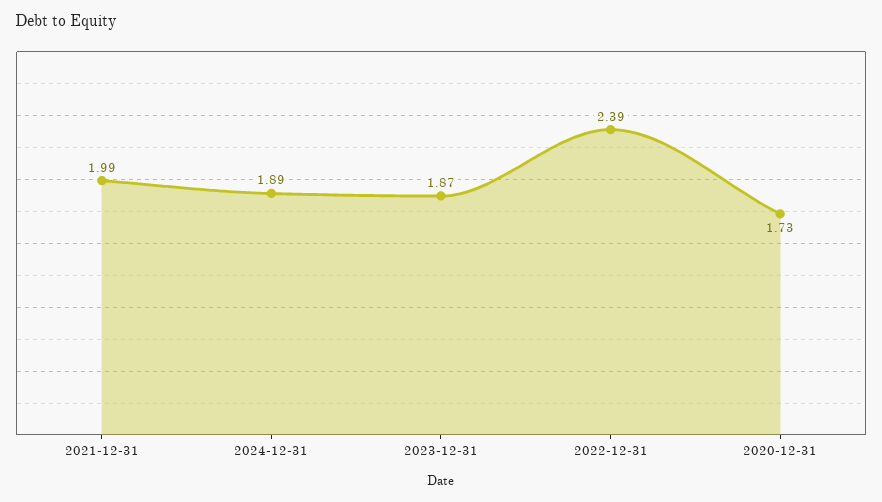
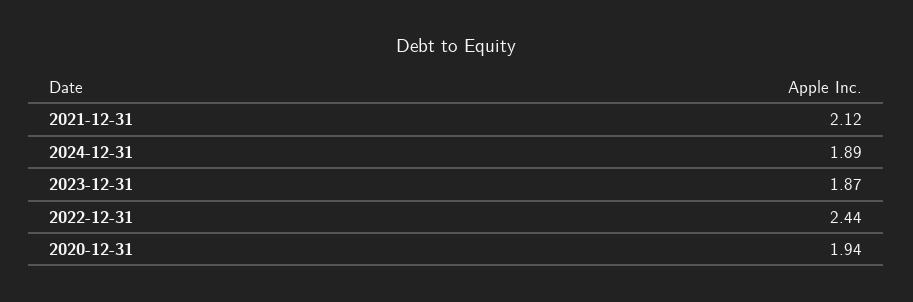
  {
-   "2021-12-31": 1.99,
+   "2021-12-31": 2.12,
    "2024-12-31": 1.89,
    "2023-12-31": 1.87,
-   "2022-12-31": 2.39,
+   "2022-12-31": 2.44,
-   "2020-12-31": 1.73
+   "2020-12-31": 1.94
  }

